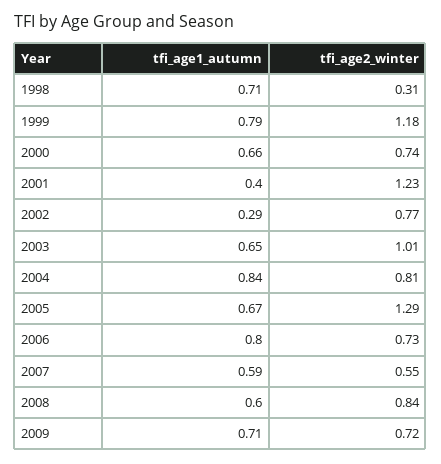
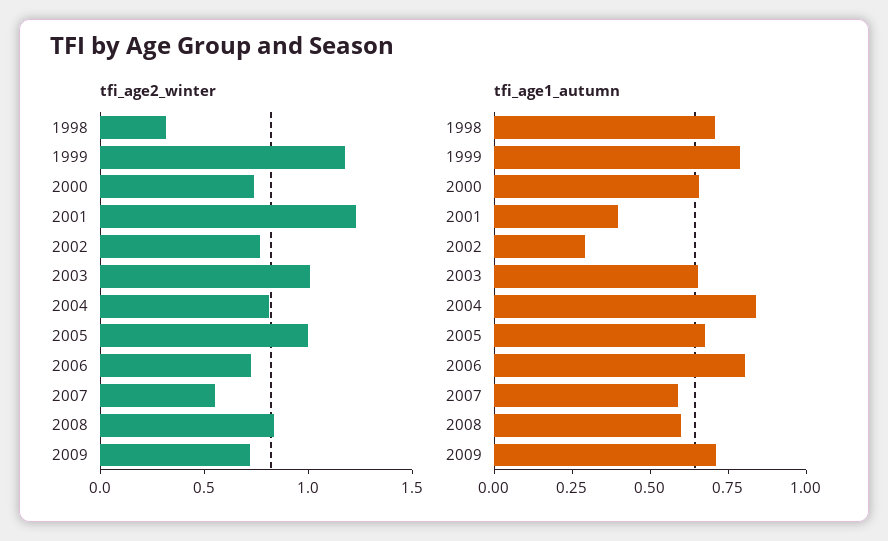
  {
    "tfi_age1_autumn": {
      "1998": 0.71,
      "1999": 0.79,
      "2000": 0.66,
      "2001": 0.4,
      "2002": 0.29,
      "2003": 0.65,
      "2004": 0.84,
      "2005": 0.67,
      "2006": 0.8,
      "2007": 0.59,
      "2008": 0.6,
      "2009": 0.71
    },
    "tfi_age2_winter": {
      "1998": 0.31,
      "1999": 1.18,
      "2000": 0.74,
      "2001": 1.23,
      "2002": 0.77,
      "2003": 1.01,
      "2004": 0.81,
-     "2005": 1.29,
+     "2005": 1,
      "2006": 0.73,
      "2007": 0.55,
      "2008": 0.84,
      "2009": 0.72
    }
  }

